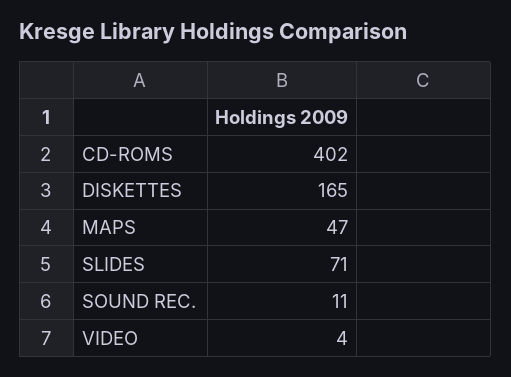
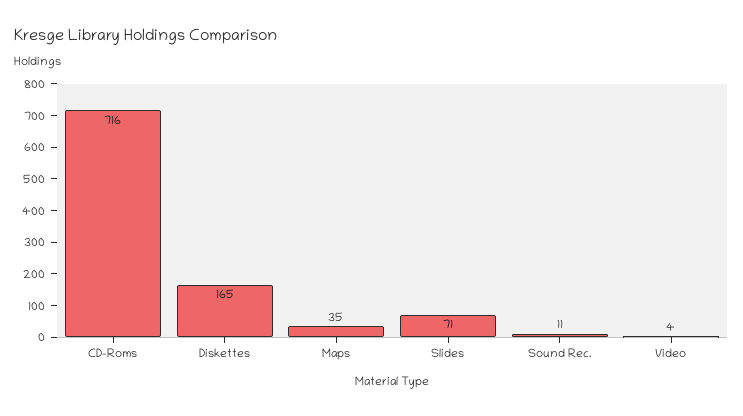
  {
-   "CD-ROMS": 402,
+   "CD-ROMS": 716,
    "DISKETTES": 165,
-   "MAPS": 47,
+   "MAPS": 35,
    "SLIDES": 71,
    "SOUND REC.": 11,
    "VIDEO": 4
  }

